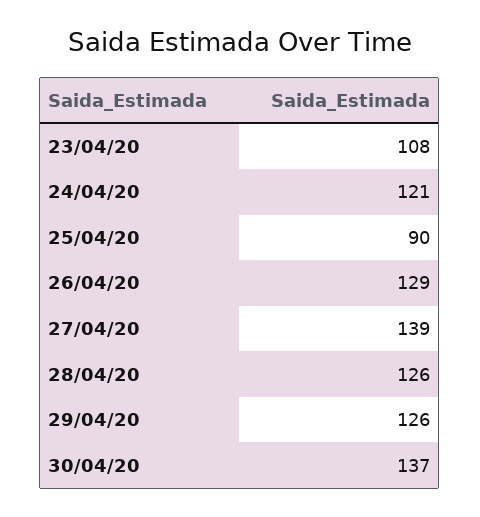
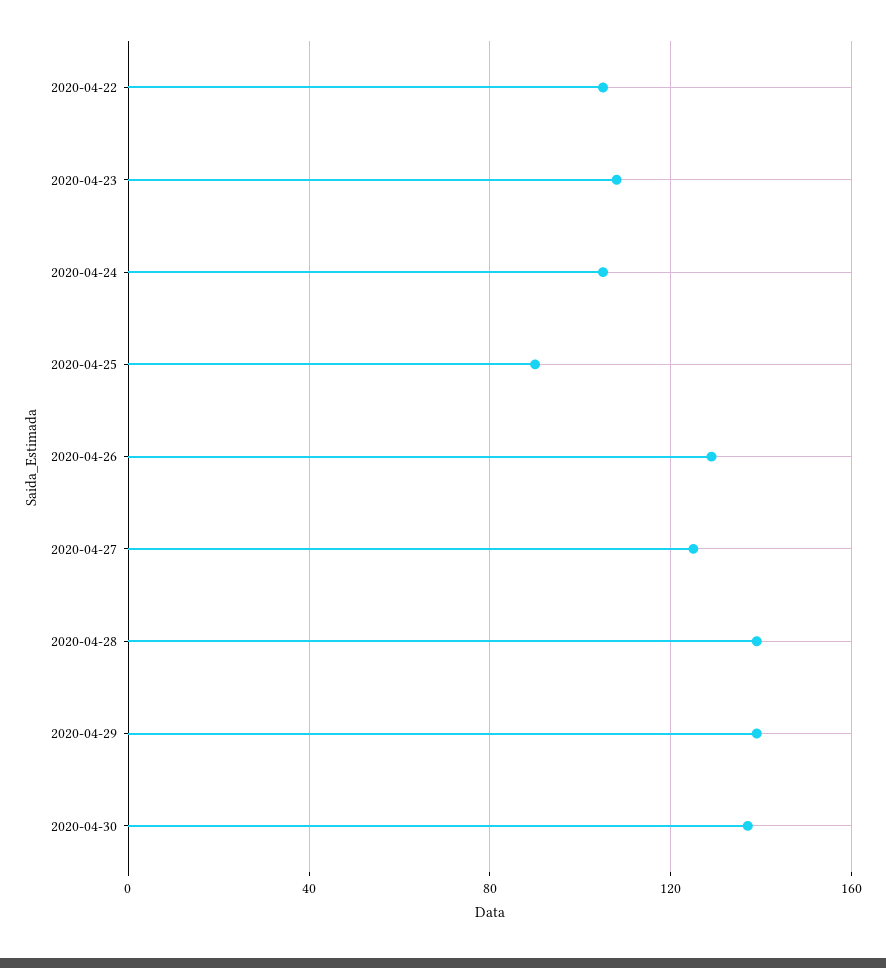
  {
    "23/04/20": 108,
-   "24/04/20": 121,
+   "24/04/20": 105,
    "25/04/20": 90,
    "26/04/20": 129,
-   "27/04/20": 139,
+   "27/04/20": 125,
-   "28/04/20": 126,
+   "28/04/20": 140,
-   "29/04/20": 126,
+   "29/04/20": 140,
-   "30/04/20": 137
+   "30/04/20": 137,
+   "2020-04-22": 105
  }

